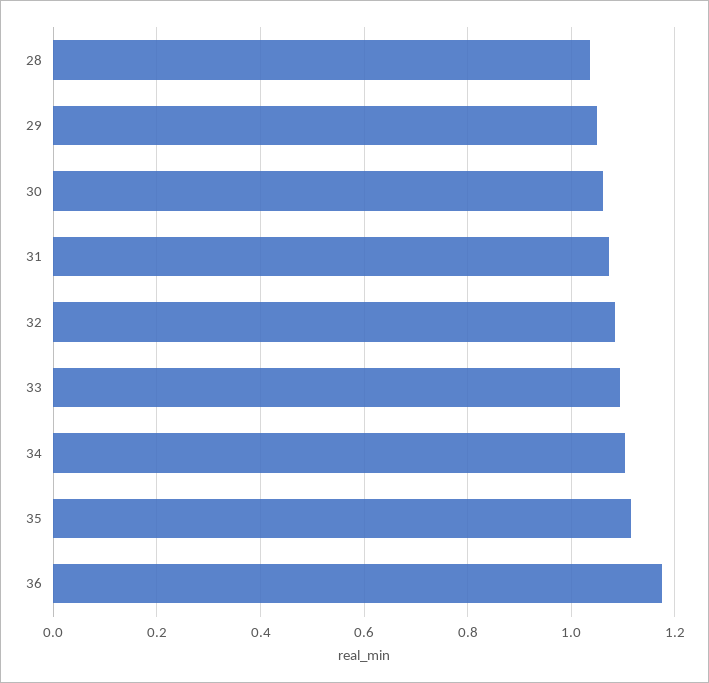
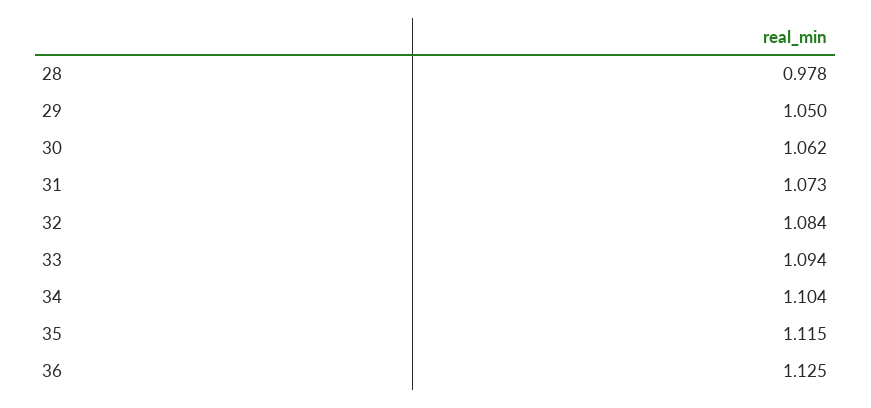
  {
-   "28": 1.04,
+   "28": 0.978,
    "29": 1.05,
    "30": 1.062,
    "31": 1.073,
    "32": 1.084,
    "33": 1.094,
    "34": 1.104,
    "35": 1.115,
-   "36": 1.18
+   "36": 1.125
  }

